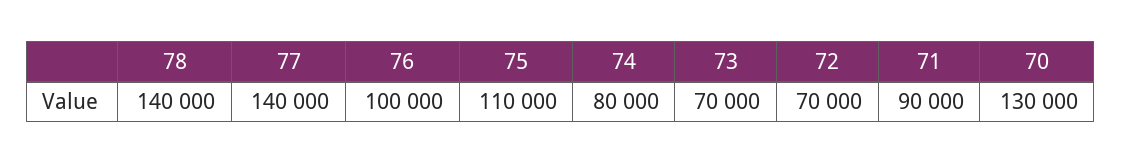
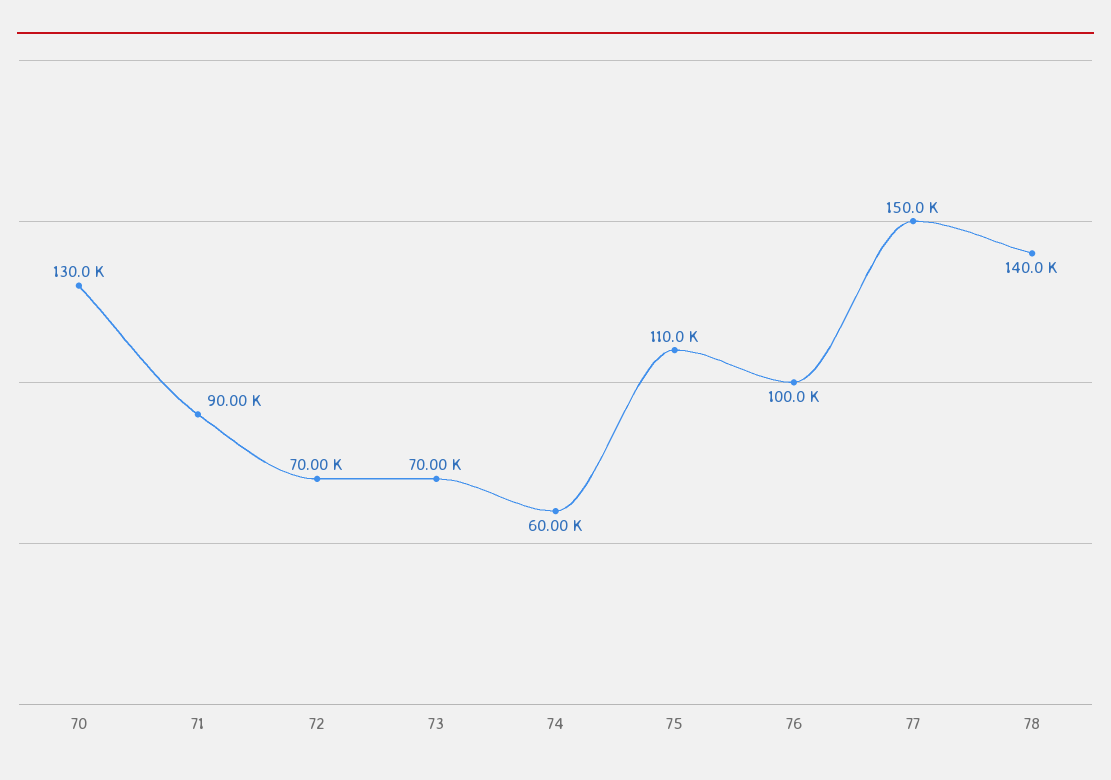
  {
    "78": 140000,
-   "77": 140000,
+   "77": 150000,
    "76": 100000,
    "75": 110000,
-   "74": 80000,
+   "74": 60000,
    "73": 70000,
    "72": 70000,
    "71": 90000,
    "70": 130000
  }

